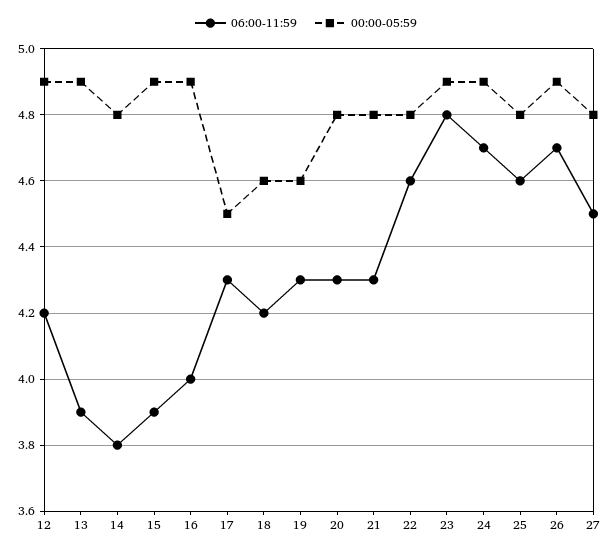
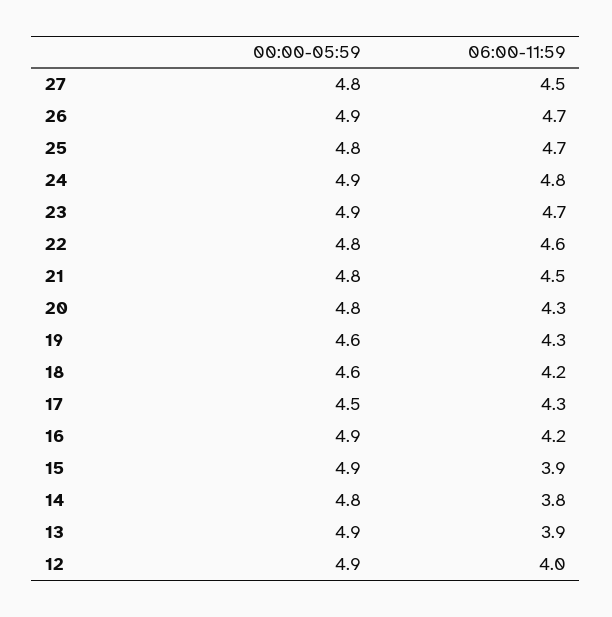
  {
    "06:00-11:59": {
-     "12": 4.2,
+     "12": 4,
      "13": 3.9,
      "14": 3.8,
      "15": 3.9,
-     "16": 4,
+     "16": 4.2,
      "17": 4.3,
      "18": 4.2,
      "19": 4.3,
      "20": 4.3,
-     "21": 4.3,
+     "21": 4.5,
      "22": 4.6,
-     "23": 4.8,
+     "23": 4.7,
-     "24": 4.7,
+     "24": 4.8,
-     "25": 4.6,
+     "25": 4.7,
      "26": 4.7,
      "27": 4.5
    },
    "00:00-05:59": {
      "12": 4.9,
      "13": 4.9,
      "14": 4.8,
      "15": 4.9,
      "16": 4.9,
      "17": 4.5,
      "18": 4.6,
      "19": 4.6,
      "20": 4.8,
      "21": 4.8,
      "22": 4.8,
      "23": 4.9,
      "24": 4.9,
      "25": 4.8,
      "26": 4.9,
      "27": 4.8
    }
  }

